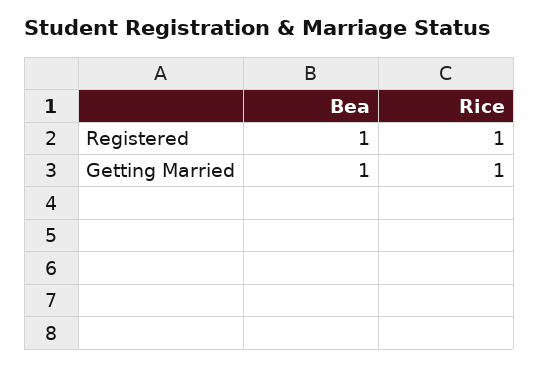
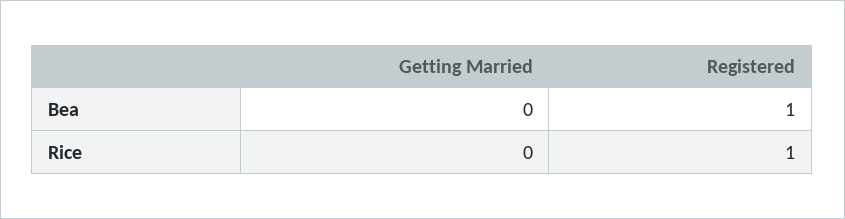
  {
    "Bea": {
      "Registered": 1,
-     "Getting Married": 1
+     "Getting Married": 0
    },
    "Rice": {
      "Registered": 1,
-     "Getting Married": 1
+     "Getting Married": 0
    }
  }

